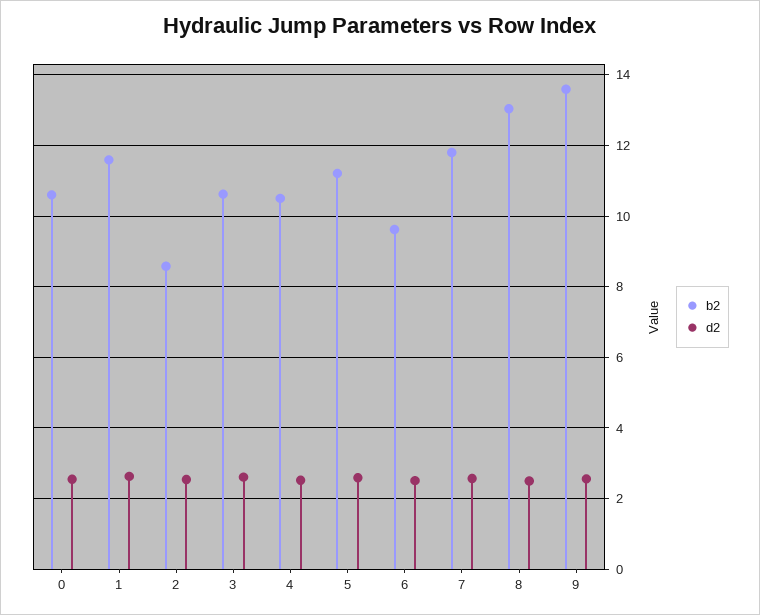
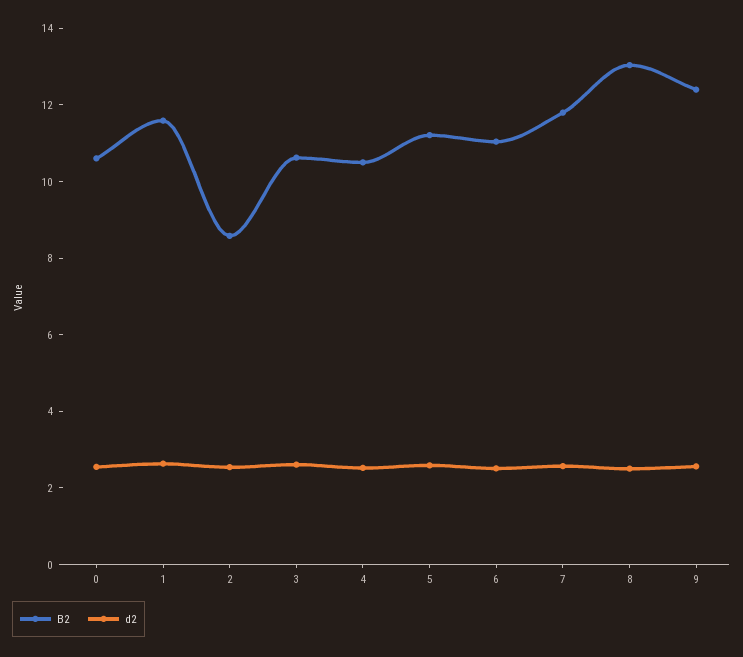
  {
    "b2": {
      "0": 10.6,
      "1": 11.6,
      "2": 8.6,
      "3": 10.6,
      "4": 10.6,
      "5": 11.2,
-     "6": 9.6,
+     "6": 11,
      "7": 11.8,
      "8": 13,
-     "9": 13.6
+     "9": 12.5
    },
    "d2": {
      "0": 2.6,
      "1": 2.6,
      "2": 2.6,
      "3": 2.6,
      "4": 2.6,
      "5": 2.6,
      "6": 2.6,
      "7": 2.6,
      "8": 2.6,
      "9": 2.6
    }
  }

